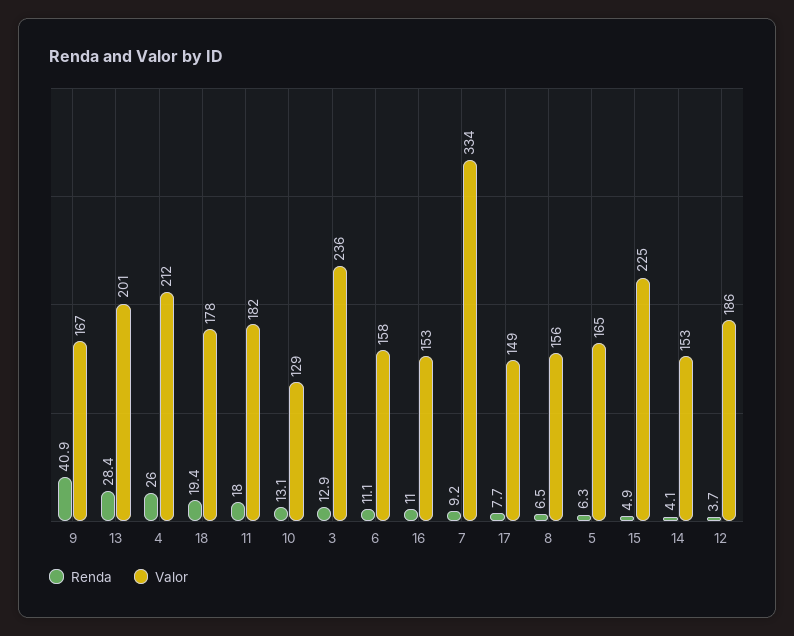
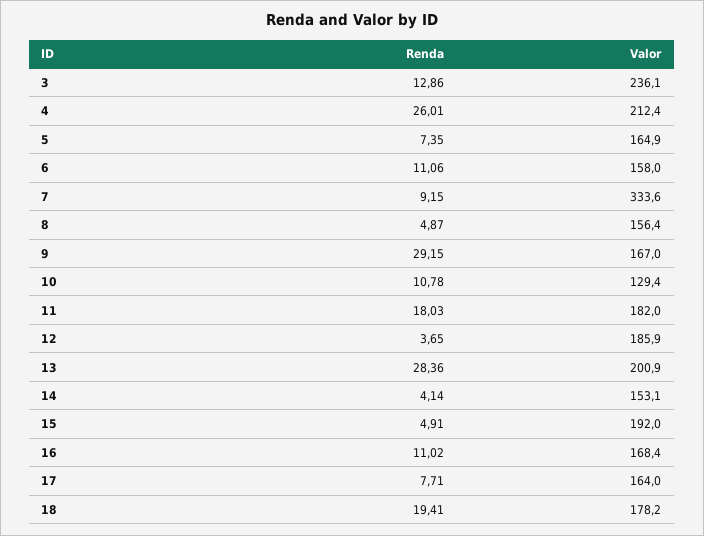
  {
    "Renda": {
-     "9": 40.9,
+     "9": 29.15,
      "13": 28.36,
      "4": 26.01,
      "18": 19.41,
      "11": 18.03,
-     "10": 13.1,
+     "10": 10.78,
      "3": 12.86,
      "6": 11.06,
      "16": 11.02,
      "7": 9.15,
      "17": 7.71,
-     "8": 6.5,
+     "8": 4.87,
-     "5": 6.3,
+     "5": 7.35,
      "15": 4.91,
      "14": 4.14,
      "12": 3.65
    },
    "Valor": {
      "9": 167,
      "13": 200.9,
      "4": 212.4,
      "18": 178.2,
      "11": 182,
      "10": 129.4,
      "3": 236.1,
      "6": 158,
-     "16": 153,
+     "16": 168.4,
      "7": 333.6,
-     "17": 149,
+     "17": 164,
      "8": 156.4,
      "5": 164.9,
-     "15": 225,
+     "15": 192,
      "14": 153.1,
      "12": 185.9
    }
  }

